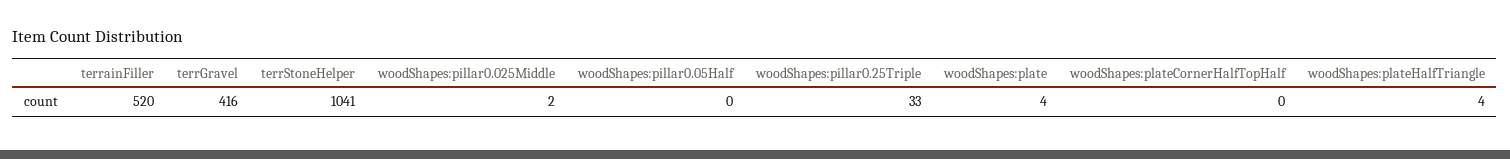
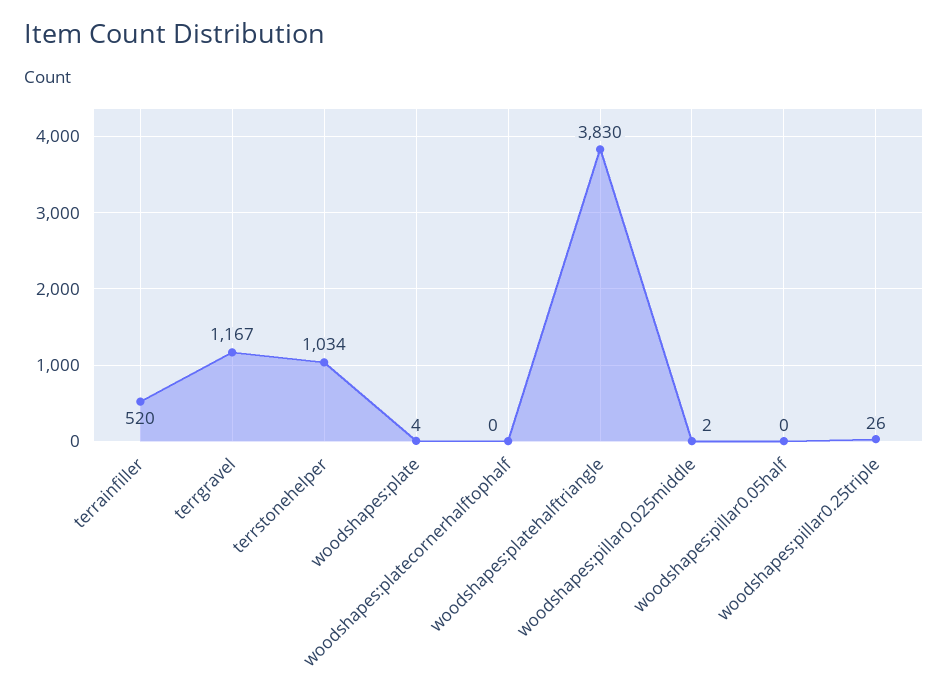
  {
    "terrainFiller": 520,
-   "terrGravel": 416,
+   "terrGravel": 1167,
-   "terrStoneHelper": 1041,
+   "terrStoneHelper": 1034,
    "woodShapes:pillar0.025Middle": 2,
    "woodShapes:pillar0.05Half": 0,
-   "woodShapes:pillar0.25Triple": 33,
+   "woodShapes:pillar0.25Triple": 26,
    "woodShapes:plate": 4,
    "woodShapes:plateCornerHalfTopHalf": 0,
-   "woodShapes:plateHalfTriangle": 4
+   "woodShapes:plateHalfTriangle": 3830
  }

